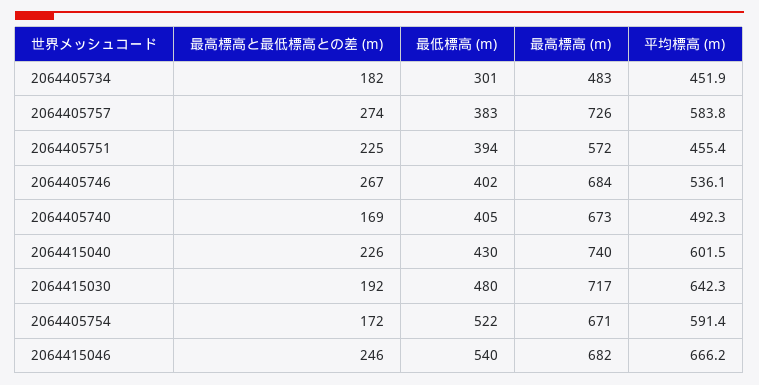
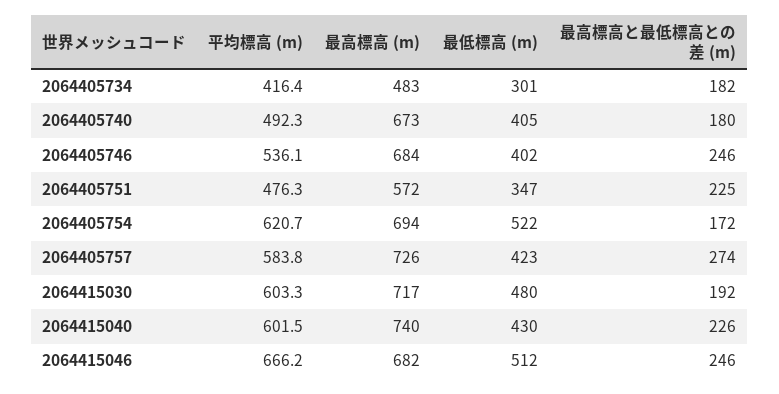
  {
    "最高標高と最低標高との差 (m)": {
      "2064405734": 182,
      "2064405757": 274,
      "2064405751": 225,
-     "2064405746": 267,
+     "2064405746": 246,
-     "2064405740": 169,
+     "2064405740": 180,
      "2064415040": 226,
      "2064415030": 192,
      "2064405754": 172,
      "2064415046": 246
    },
    "最低標高 (m)": {
      "2064405734": 301,
-     "2064405757": 383,
+     "2064405757": 423,
-     "2064405751": 394,
+     "2064405751": 347,
      "2064405746": 402,
      "2064405740": 405,
      "2064415040": 430,
      "2064415030": 480,
      "2064405754": 522,
-     "2064415046": 540
+     "2064415046": 512
    },
    "最高標高 (m)": {
      "2064405734": 483,
      "2064405757": 726,
      "2064405751": 572,
      "2064405746": 684,
      "2064405740": 673,
      "2064415040": 740,
      "2064415030": 717,
-     "2064405754": 671,
+     "2064405754": 694,
      "2064415046": 682
    },
    "平均標高 (m)": {
-     "2064405734": 451.9,
+     "2064405734": 416.4,
      "2064405757": 583.8,
-     "2064405751": 455.4,
+     "2064405751": 476.3,
      "2064405746": 536.1,
      "2064405740": 492.3,
      "2064415040": 601.5,
-     "2064415030": 642.3,
+     "2064415030": 603.3,
-     "2064405754": 591.4,
+     "2064405754": 620.7,
      "2064415046": 666.2
    }
  }

